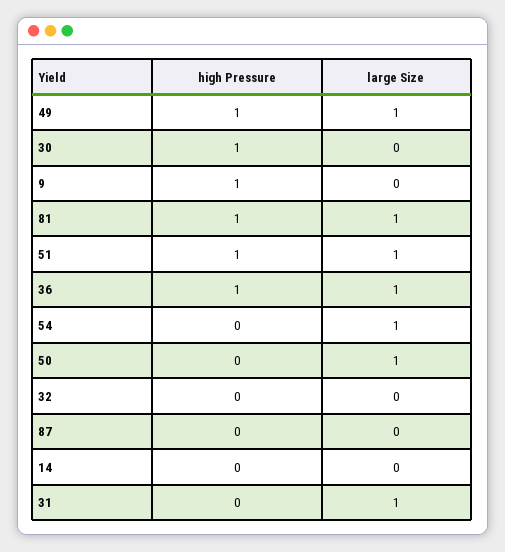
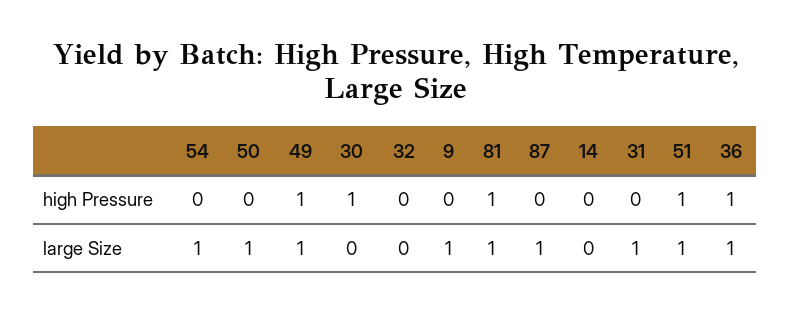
  {
    "high Pressure": {
      "49": 1,
      "30": 1,
-     "9": 1,
+     "9": 0,
      "81": 1,
      "51": 1,
      "36": 1,
      "54": 0,
      "50": 0,
      "32": 0,
      "87": 0,
      "14": 0,
      "31": 0
    },
    "large Size": {
      "49": 1,
      "30": 0,
-     "9": 0,
+     "9": 1,
      "81": 1,
      "51": 1,
      "36": 1,
      "54": 1,
      "50": 1,
      "32": 0,
-     "87": 0,
+     "87": 1,
      "14": 0,
      "31": 1
    }
  }

